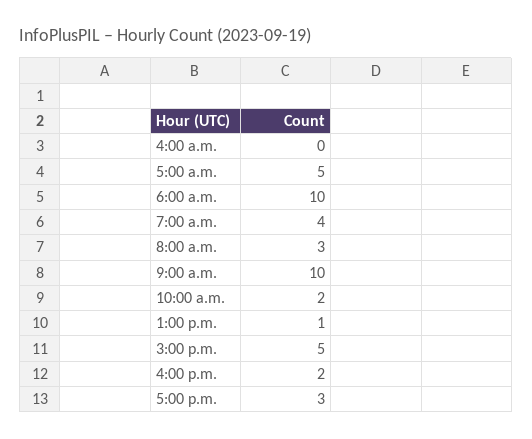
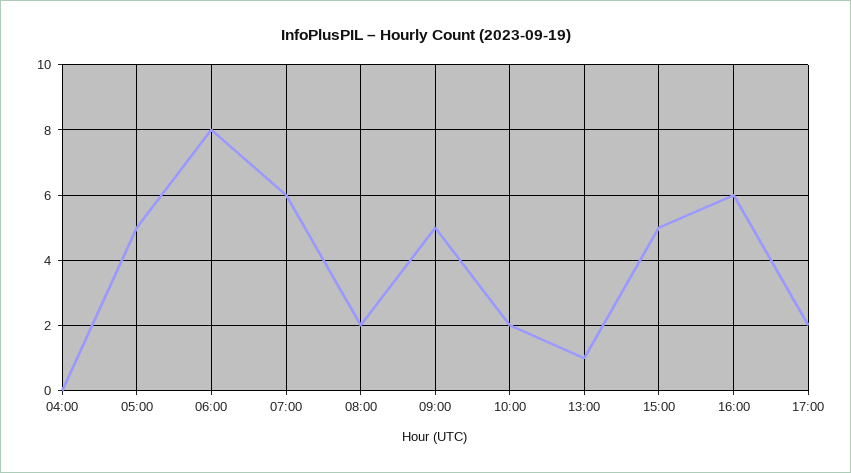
  {
    "4:00 a.m.": 0,
    "5:00 a.m.": 5,
-   "6:00 a.m.": 10,
+   "6:00 a.m.": 8,
-   "7:00 a.m.": 4,
+   "7:00 a.m.": 6,
-   "8:00 a.m.": 3,
+   "8:00 a.m.": 2,
-   "9:00 a.m.": 10,
+   "9:00 a.m.": 5,
    "10:00 a.m.": 2,
    "1:00 p.m.": 1,
    "3:00 p.m.": 5,
-   "4:00 p.m.": 2,
+   "4:00 p.m.": 6,
-   "5:00 p.m.": 3
+   "5:00 p.m.": 2
  }

